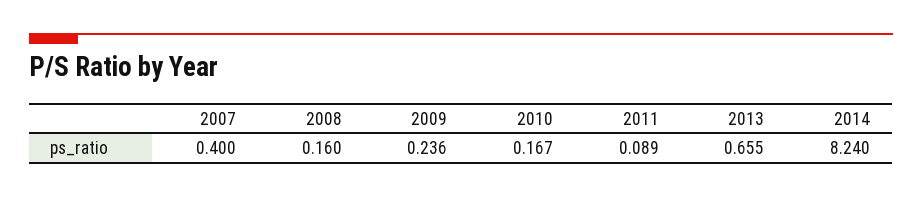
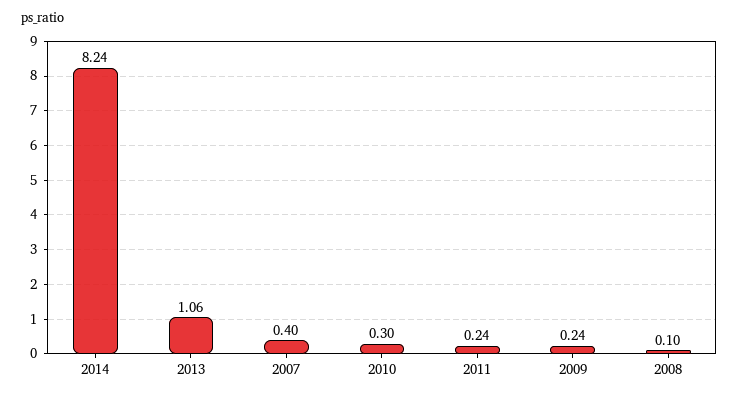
  {
    "2007": 0.4,
-   "2008": 0.16,
+   "2008": 0.1,
    "2009": 0.236,
-   "2010": 0.167,
+   "2010": 0.3,
-   "2011": 0.089,
+   "2011": 0.24,
-   "2013": 0.655,
+   "2013": 1.06,
    "2014": 8.24
  }

